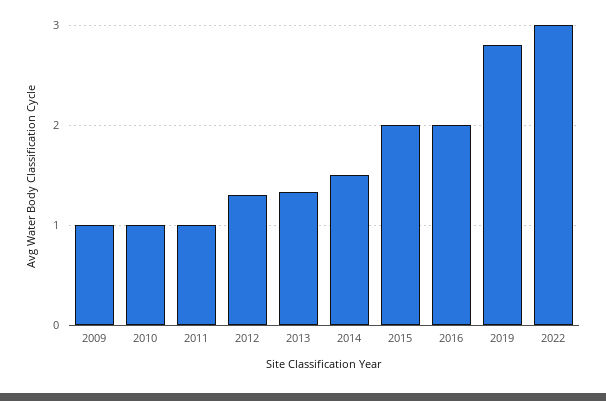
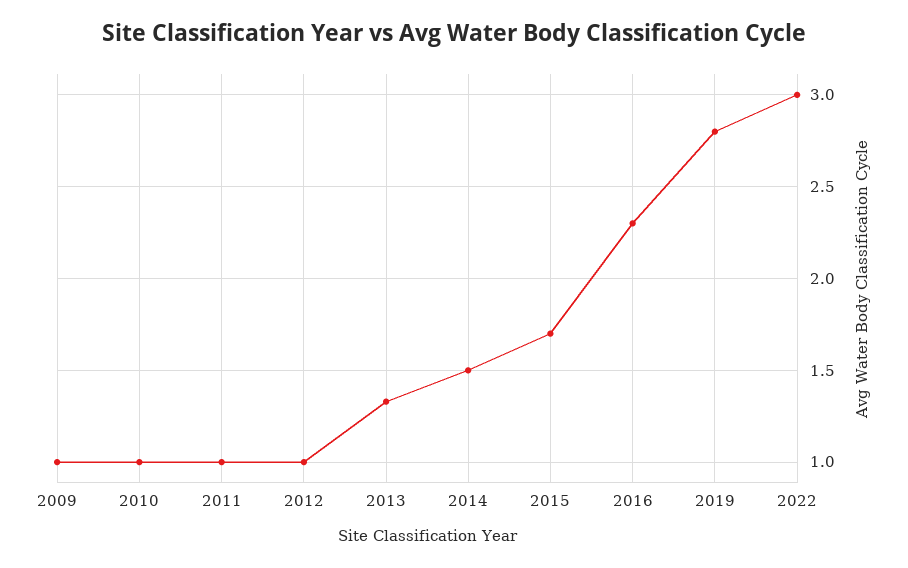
  {
    "2009": 1,
    "2010": 1,
    "2011": 1,
-   "2012": 1.3,
+   "2012": 1,
    "2013": 1.35,
    "2014": 1.5,
-   "2015": 2,
+   "2015": 1.7,
-   "2016": 2,
+   "2016": 2.3,
    "2019": 2.8,
    "2022": 3
  }

